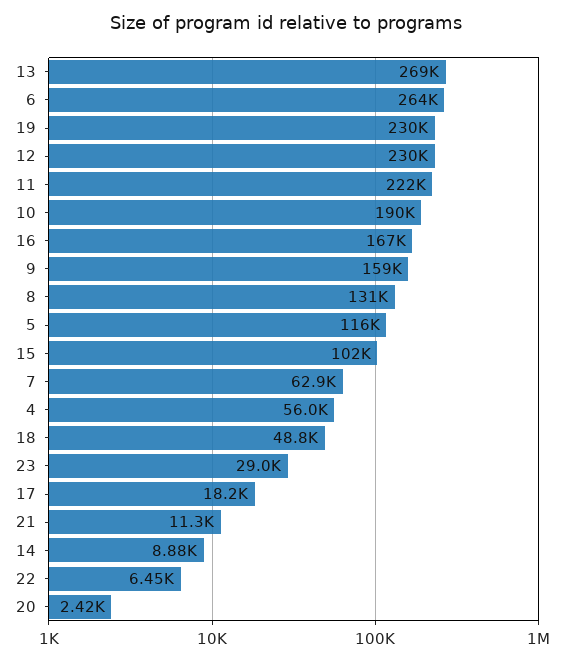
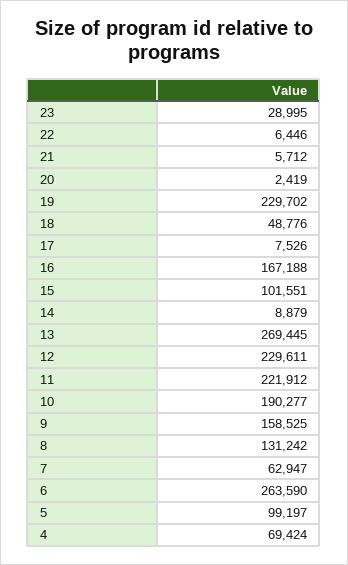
  {
    "13": 269445,
    "6": 263590,
    "19": 229702,
    "12": 229611,
    "11": 221912,
    "10": 190277,
    "16": 167188,
    "9": 158525,
    "8": 131242,
-   "5": 116000,
+   "5": 99197,
    "15": 101551,
    "7": 62947,
-   "4": 56000,
+   "4": 69424,
    "18": 48776,
    "23": 28995,
-   "17": 18200,
+   "17": 7526,
-   "21": 11300,
+   "21": 5712,
    "14": 8879,
    "22": 6446,
    "20": 2419
  }

